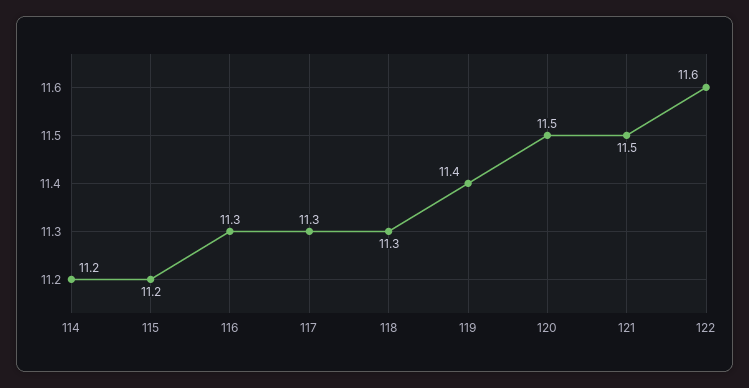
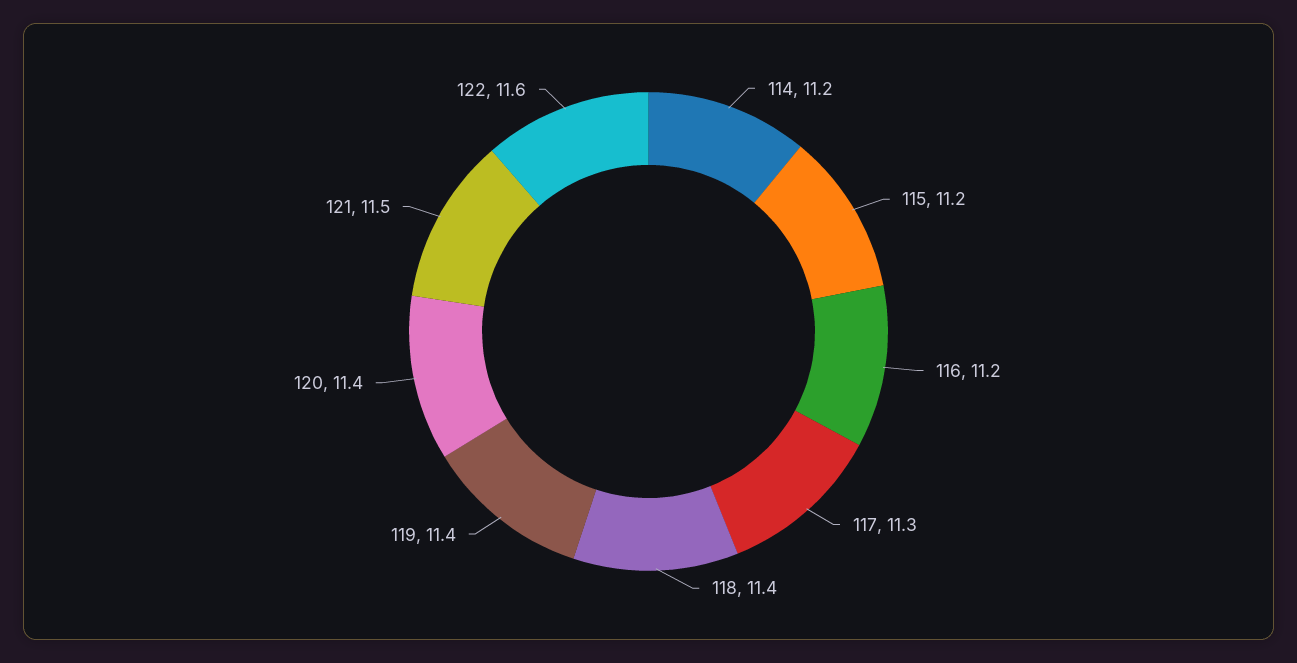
  {
    "114": 11.2,
    "115": 11.2,
-   "116": 11.3,
+   "116": 11.2,
    "117": 11.3,
-   "118": 11.3,
+   "118": 11.4,
    "119": 11.4,
-   "120": 11.5,
+   "120": 11.4,
    "121": 11.5,
    "122": 11.6
  }

